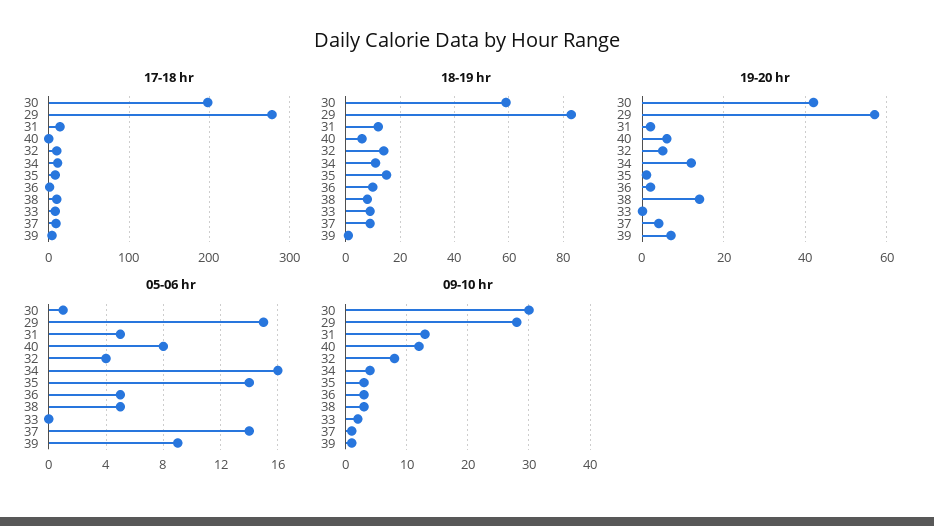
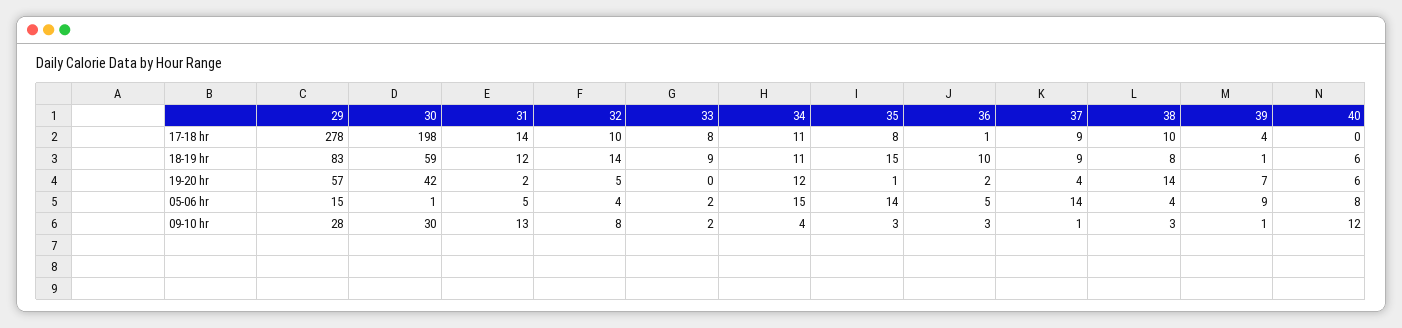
  {
    "17-18 hr": {
      "30": 198,
      "29": 278,
      "31": 14,
      "40": 0,
      "32": 10,
      "34": 11,
      "35": 8,
      "36": 1,
      "38": 10,
      "33": 8,
      "37": 9,
      "39": 4
    },
    "18-19 hr": {
      "30": 59,
      "29": 83,
      "31": 12,
      "40": 6,
      "32": 14,
      "34": 11,
      "35": 15,
      "36": 10,
      "38": 8,
      "33": 9,
      "37": 9,
      "39": 1
    },
    "19-20 hr": {
      "30": 42,
      "29": 57,
      "31": 2,
      "40": 6,
      "32": 5,
      "34": 12,
      "35": 1,
      "36": 2,
      "38": 14,
      "33": 0,
      "37": 4,
      "39": 7
    },
    "05-06 hr": {
      "30": 1,
      "29": 15,
      "31": 5,
      "40": 8,
      "32": 4,
-     "34": 16,
+     "34": 15,
      "35": 14,
      "36": 5,
-     "38": 5,
+     "38": 4,
-     "33": 0,
+     "33": 2,
      "37": 14,
      "39": 9
    },
    "09-10 hr": {
      "30": 30,
      "29": 28,
      "31": 13,
      "40": 12,
      "32": 8,
      "34": 4,
      "35": 3,
      "36": 3,
      "38": 3,
      "33": 2,
      "37": 1,
      "39": 1
    }
  }

